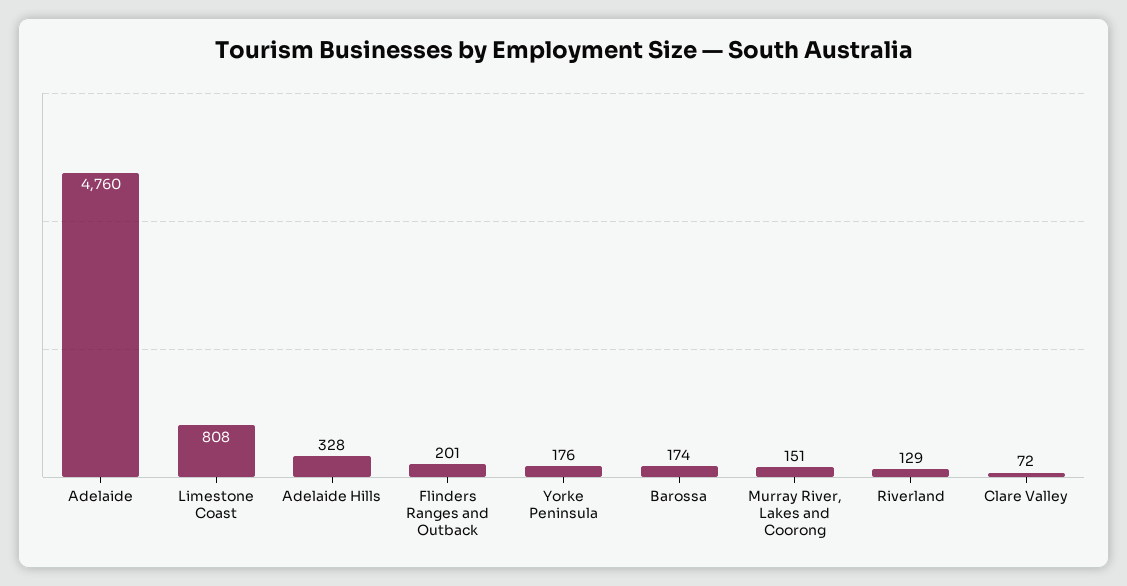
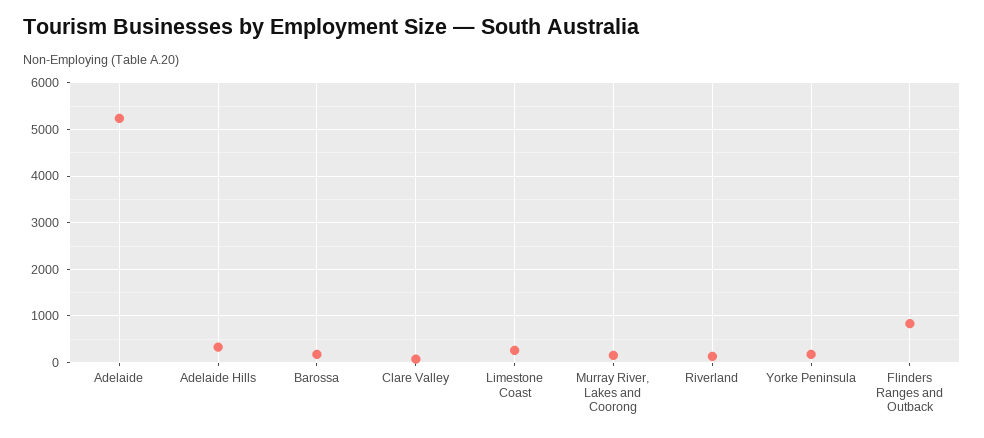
  {
-   "Adelaide": 4760,
+   "Adelaide": 5200,
-   "Limestone Coast": 808,
+   "Limestone Coast": 200,
    "Adelaide Hills": 328,
-   "Flinders Ranges and Outback": 201,
+   "Flinders Ranges and Outback": 800,
    "Yorke Peninsula": 176,
    "Barossa": 174,
    "Murray River, Lakes and Coorong": 151,
    "Riverland": 129,
    "Clare Valley": 72
  }

